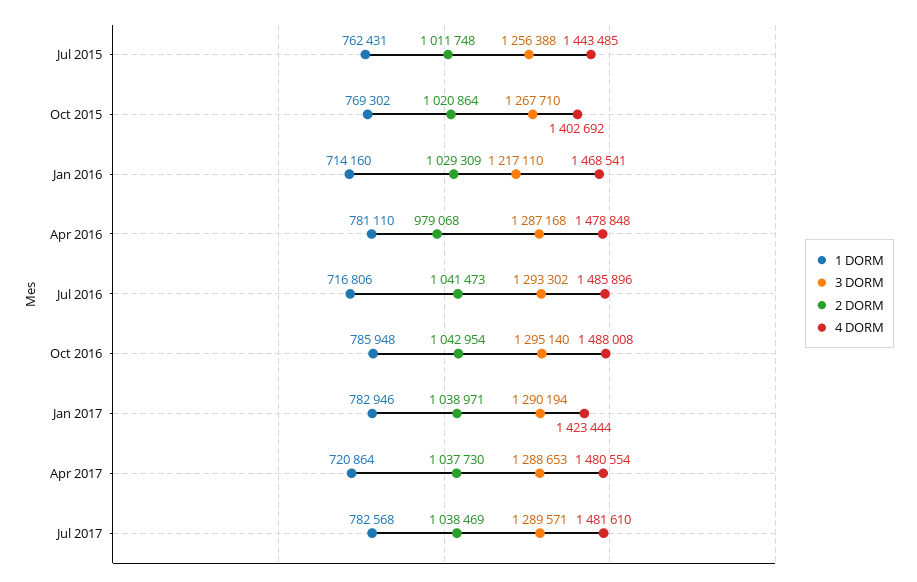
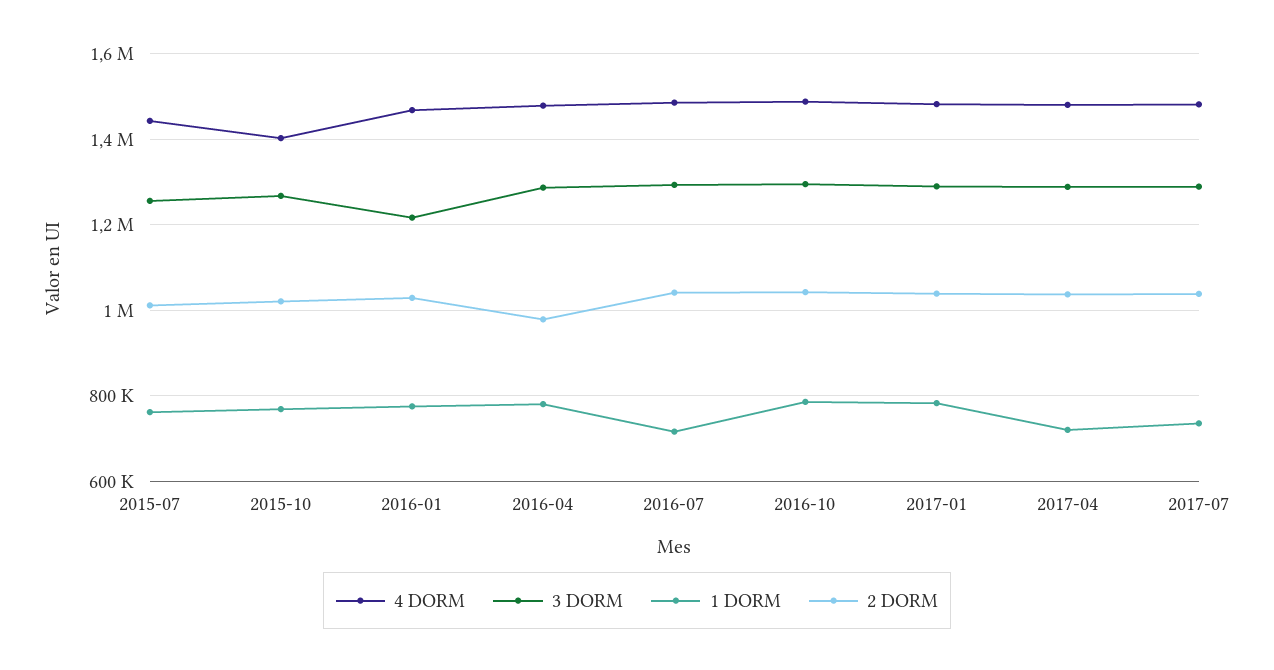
  {
    "1 DORM": {
      "Jul 2015": 762431,
      "Oct 2015": 769302,
-     "Jan 2016": 714160,
+     "Jan 2016": 780000,
      "Apr 2016": 781110,
      "Jul 2016": 716806,
      "Oct 2016": 785948,
      "Jan 2017": 782946,
      "Apr 2017": 720864,
-     "Jul 2017": 782568
+     "Jul 2017": 740000
    },
    "3 DORM": {
      "Jul 2015": 1256388,
      "Oct 2015": 1267710,
      "Jan 2016": 1217110,
      "Apr 2016": 1287168,
      "Jul 2016": 1293302,
      "Oct 2016": 1295140,
      "Jan 2017": 1290194,
      "Apr 2017": 1288653,
      "Jul 2017": 1289571
    },
    "2 DORM": {
      "Jul 2015": 1011748,
      "Oct 2015": 1020864,
      "Jan 2016": 1029309,
      "Apr 2016": 979068,
      "Jul 2016": 1041473,
      "Oct 2016": 1042954,
      "Jan 2017": 1038971,
      "Apr 2017": 1037730,
      "Jul 2017": 1038469
    },
    "4 DORM": {
      "Jul 2015": 1443485,
      "Oct 2015": 1402692,
      "Jan 2016": 1468541,
      "Apr 2016": 1478848,
      "Jul 2016": 1485896,
      "Oct 2016": 1488008,
-     "Jan 2017": 1423444,
+     "Jan 2017": 1480000,
      "Apr 2017": 1480554,
      "Jul 2017": 1481610
    }
  }

